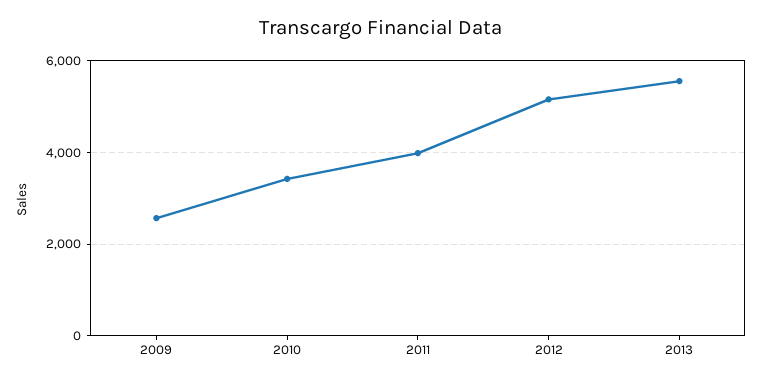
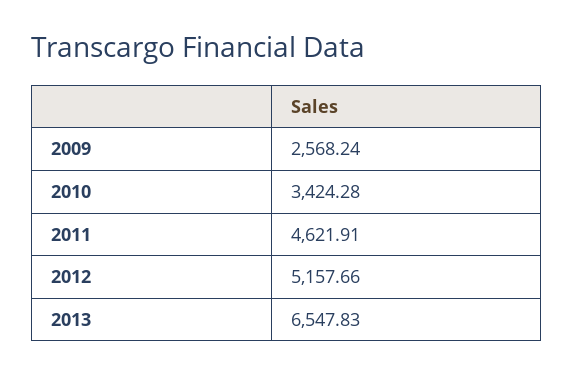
  {
    "2009": 2568.24,
    "2010": 3424.28,
-   "2011": 4000,
+   "2011": 4621.91,
    "2012": 5157.66,
-   "2013": 5600
+   "2013": 6547.83
  }

